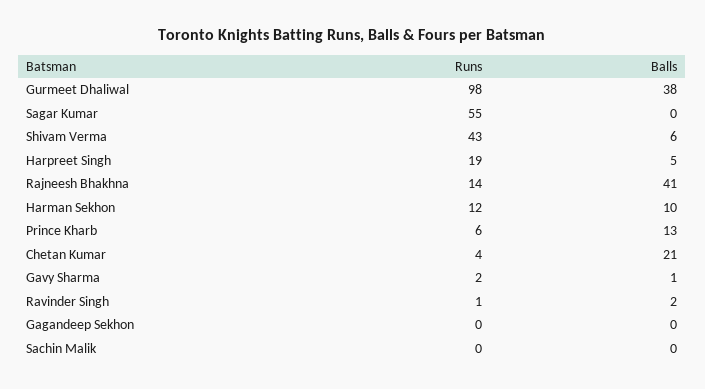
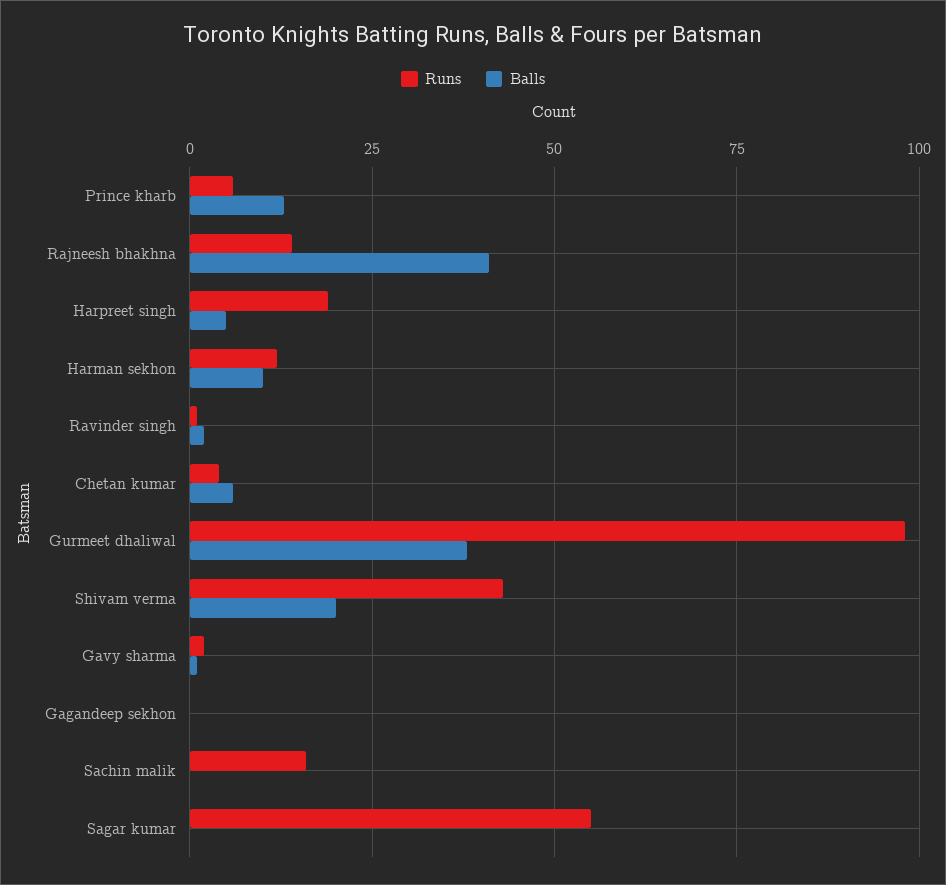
  {
    "Runs": {
      "Gurmeet Dhaliwal": 98,
      "Sagar Kumar": 55,
      "Shivam Verma": 43,
      "Harpreet Singh": 19,
      "Rajneesh Bhakhna": 14,
      "Harman Sekhon": 12,
      "Prince Kharb": 6,
      "Chetan Kumar": 4,
      "Gavy Sharma": 2,
      "Ravinder Singh": 1,
      "Gagandeep Sekhon": 0,
-     "Sachin Malik": 0
+     "Sachin Malik": 15
    },
    "Balls": {
      "Gurmeet Dhaliwal": 38,
      "Sagar Kumar": 0,
-     "Shivam Verma": 6,
+     "Shivam Verma": 20,
      "Harpreet Singh": 5,
      "Rajneesh Bhakhna": 41,
      "Harman Sekhon": 10,
      "Prince Kharb": 13,
-     "Chetan Kumar": 21,
+     "Chetan Kumar": 5,
      "Gavy Sharma": 1,
      "Ravinder Singh": 2,
      "Gagandeep Sekhon": 0,
      "Sachin Malik": 0
    }
  }

